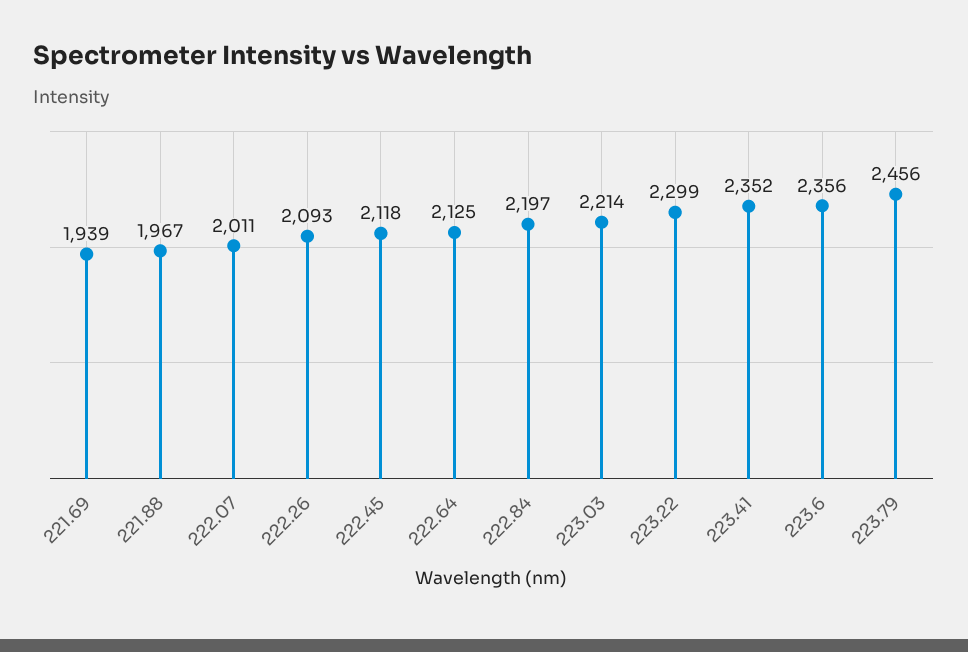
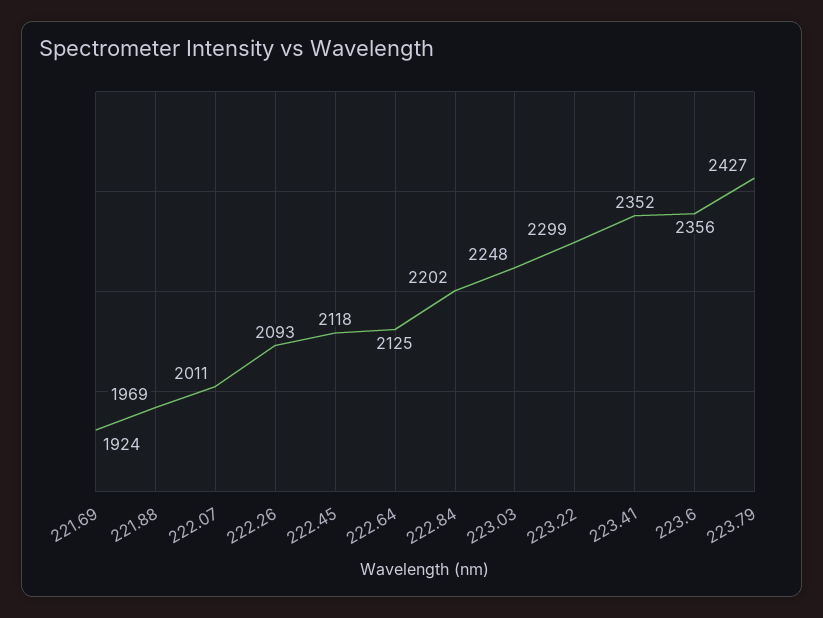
  {
-   "221.69": 1939,
+   "221.69": 1924,
-   "221.88": 1967,
+   "221.88": 1969,
    "222.07": 2011,
    "222.26": 2093,
    "222.45": 2118,
    "222.64": 2125,
-   "222.84": 2197,
+   "222.84": 2202,
-   "223.03": 2214,
+   "223.03": 2248,
    "223.22": 2299,
    "223.41": 2352,
    "223.6": 2356,
-   "223.79": 2456
+   "223.79": 2427
  }

